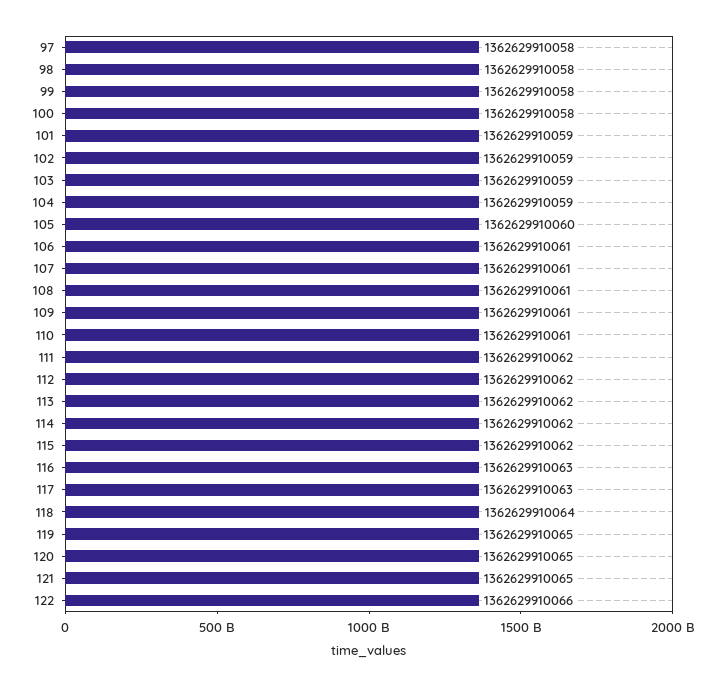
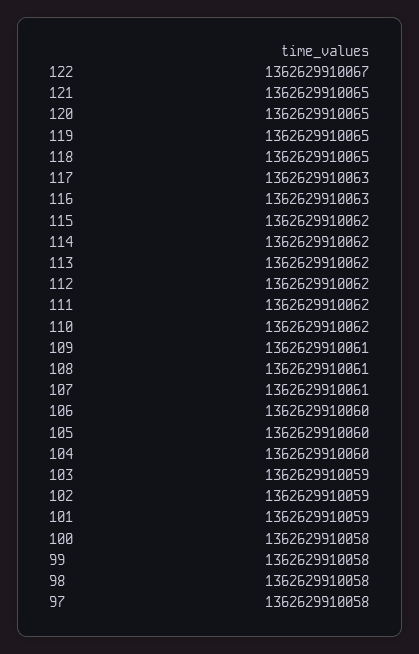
  {
    "97": 1362629910058,
    "98": 1362629910058,
    "99": 1362629910058,
    "100": 1362629910058,
    "101": 1362629910059,
    "102": 1362629910059,
    "103": 1362629910059,
-   "104": 1362629910059,
+   "104": 1362629910060,
    "105": 1362629910060,
-   "106": 1362629910061,
+   "106": 1362629910060,
    "107": 1362629910061,
    "108": 1362629910061,
    "109": 1362629910061,
-   "110": 1362629910061,
+   "110": 1362629910062,
    "111": 1362629910062,
    "112": 1362629910062,
    "113": 1362629910062,
    "114": 1362629910062,
    "115": 1362629910062,
    "116": 1362629910063,
    "117": 1362629910063,
-   "118": 1362629910064,
+   "118": 1362629910065,
    "119": 1362629910065,
    "120": 1362629910065,
    "121": 1362629910065,
-   "122": 1362629910066
+   "122": 1362629910067
  }

